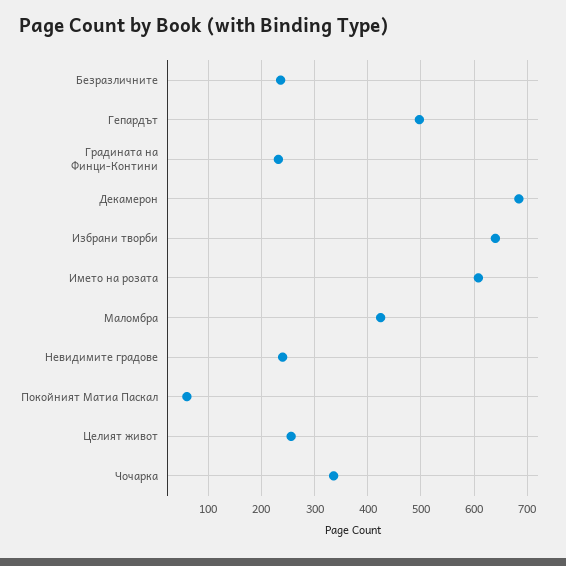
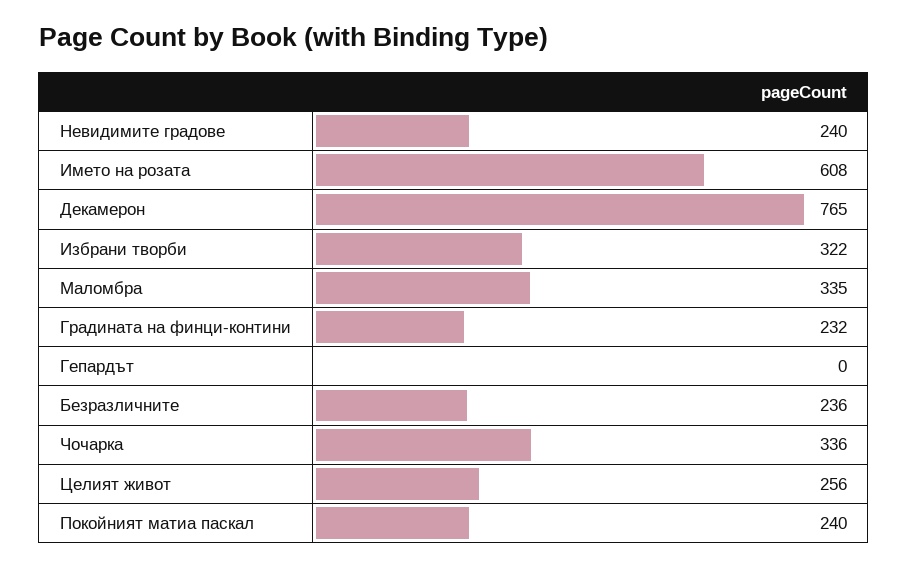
  {
    "Безразличните": 236,
-   "Гепардът": 500,
+   "Гепардът": 0,
    "Градината на Финци-Контини": 232,
-   "Декамерон": 680,
+   "Декамерон": 765,
-   "Избрани творби": 640,
+   "Избрани творби": 322,
    "Името на розата": 608,
-   "Маломбра": 420,
+   "Маломбра": 335,
    "Невидимите градове": 240,
-   "Покойният Матиа Паскал": 60,
+   "Покойният Матиа Паскал": 240,
    "Целият живот": 256,
    "Чочарка": 336
  }

